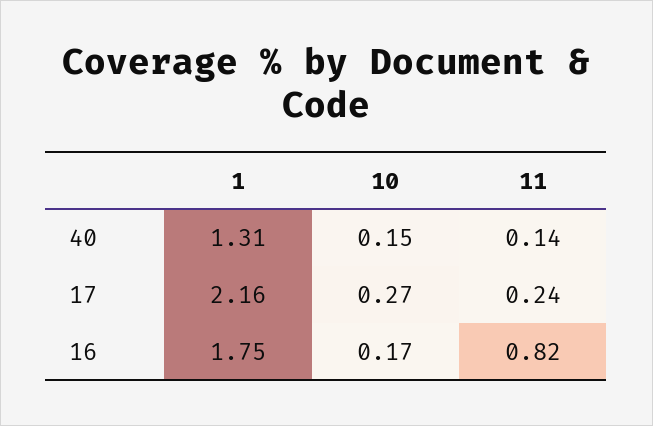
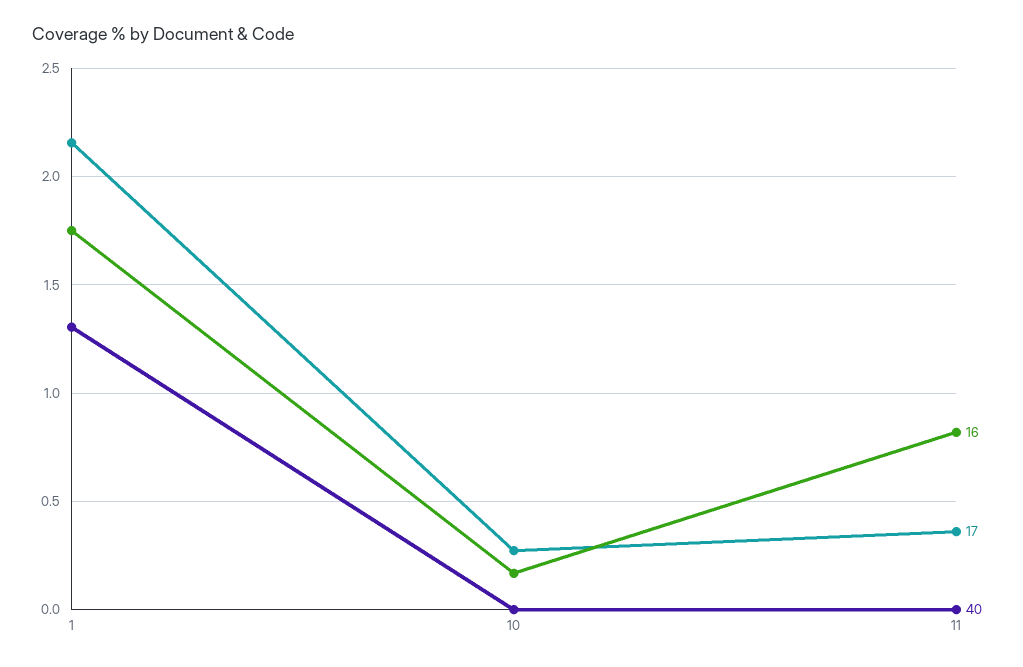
  {
    "40": {
      "1": 1.31,
-     "10": 0.15,
+     "10": 0,
-     "11": 0.14
+     "11": 0
    },
    "17": {
      "1": 2.16,
      "10": 0.27,
-     "11": 0.24
+     "11": 0.35
    },
    "16": {
      "1": 1.75,
      "10": 0.17,
      "11": 0.82
    }
  }

